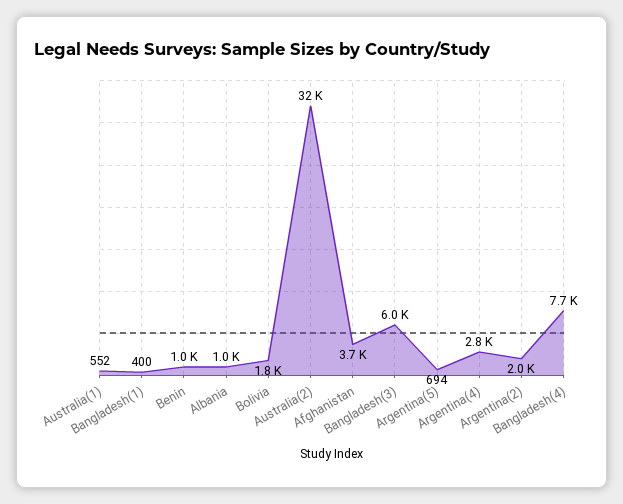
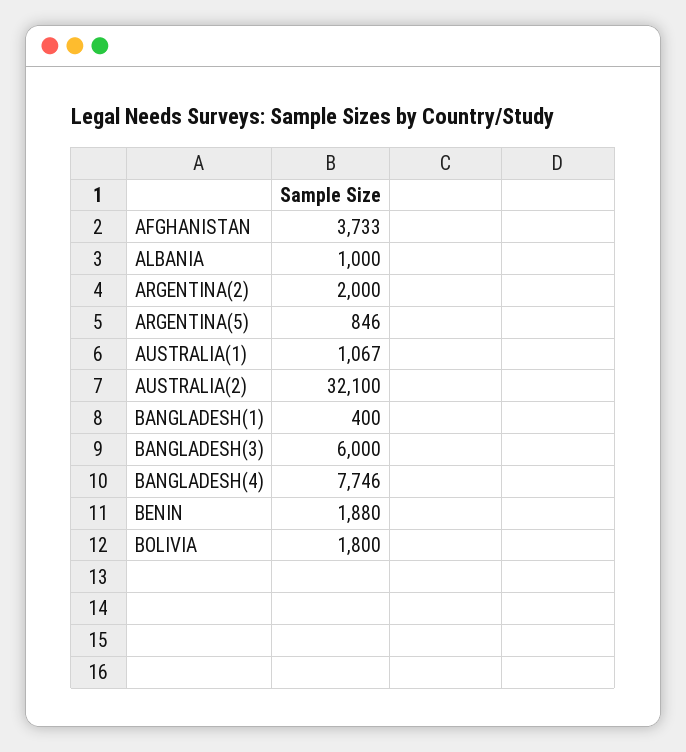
  {
-   "Australia(1)": 552,
+   "Australia(1)": 1067,
    "Bangladesh(1)": 400,
-   "Benin": 1000,
+   "Benin": 1880,
    "Albania": 1000,
    "Bolivia": 1800,
    "Australia(2)": 32100,
    "Afghanistan": 3733,
    "Bangladesh(3)": 6000,
-   "Argentina(5)": 694,
+   "Argentina(5)": 846,
-   "Argentina(4)": 2800,
    "Argentina(2)": 2000,
    "Bangladesh(4)": 7746
  }

